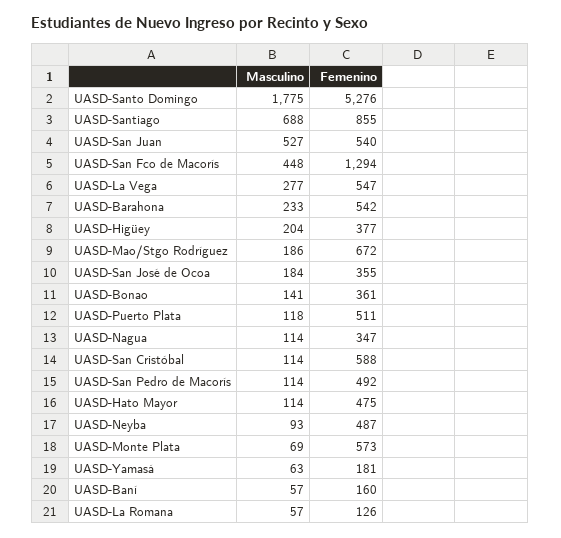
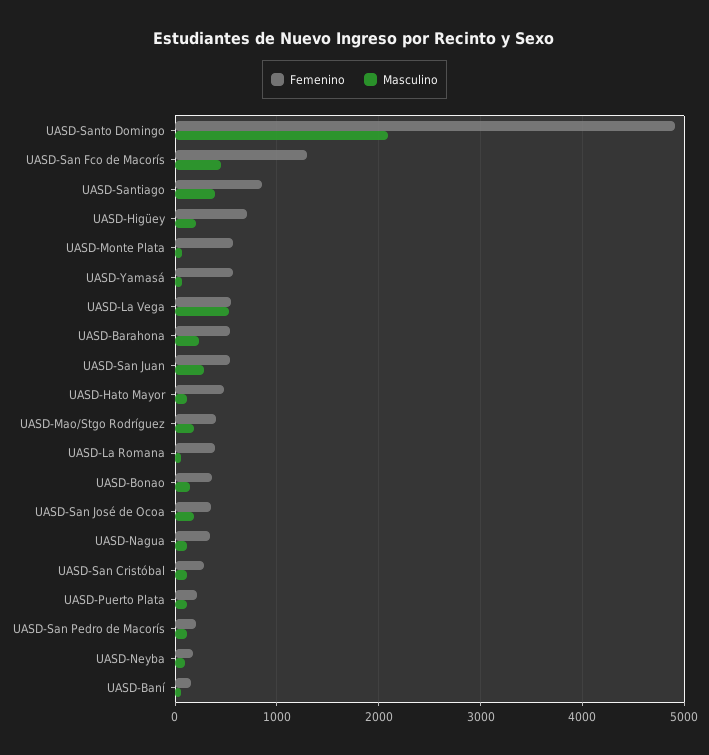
  {
    "Masculino": {
-     "UASD-Santo Domingo": 1775,
+     "UASD-Santo Domingo": 2100,
-     "UASD-Santiago": 688,
+     "UASD-Santiago": 400,
-     "UASD-San Juan": 527,
+     "UASD-San Juan": 300,
      "UASD-San Fco de Macorís": 448,
-     "UASD-La Vega": 277,
+     "UASD-La Vega": 500,
      "UASD-Barahona": 233,
      "UASD-Higüey": 204,
      "UASD-Mao/Stgo Rodríguez": 186,
      "UASD-San José de Ocoa": 184,
      "UASD-Bonao": 141,
      "UASD-Puerto Plata": 118,
      "UASD-Nagua": 114,
      "UASD-San Cristóbal": 114,
      "UASD-San Pedro de Macorís": 114,
      "UASD-Hato Mayor": 114,
      "UASD-Neyba": 93,
      "UASD-Monte Plata": 69,
      "UASD-Yamasá": 63,
      "UASD-Baní": 57,
      "UASD-La Romana": 57
    },
    "Femenino": {
-     "UASD-Santo Domingo": 5276,
+     "UASD-Santo Domingo": 4900,
      "UASD-Santiago": 855,
      "UASD-San Juan": 540,
      "UASD-San Fco de Macorís": 1294,
      "UASD-La Vega": 547,
      "UASD-Barahona": 542,
-     "UASD-Higüey": 377,
+     "UASD-Higüey": 700,
-     "UASD-Mao/Stgo Rodríguez": 672,
+     "UASD-Mao/Stgo Rodríguez": 400,
      "UASD-San José de Ocoa": 355,
      "UASD-Bonao": 361,
-     "UASD-Puerto Plata": 511,
+     "UASD-Puerto Plata": 200,
      "UASD-Nagua": 347,
-     "UASD-San Cristóbal": 588,
+     "UASD-San Cristóbal": 300,
-     "UASD-San Pedro de Macorís": 492,
+     "UASD-San Pedro de Macorís": 200,
      "UASD-Hato Mayor": 475,
-     "UASD-Neyba": 487,
+     "UASD-Neyba": 200,
      "UASD-Monte Plata": 573,
-     "UASD-Yamasá": 181,
+     "UASD-Yamasá": 600,
      "UASD-Baní": 160,
-     "UASD-La Romana": 126
+     "UASD-La Romana": 400
    }
  }

